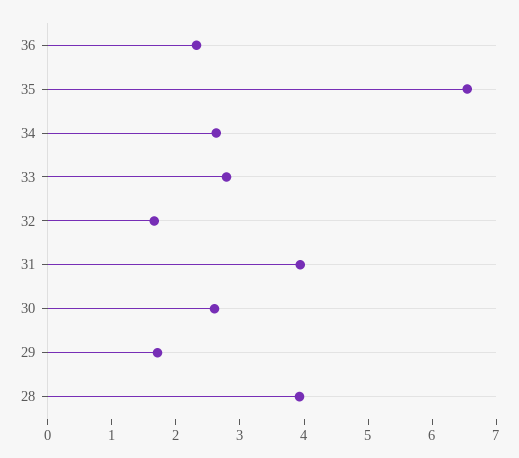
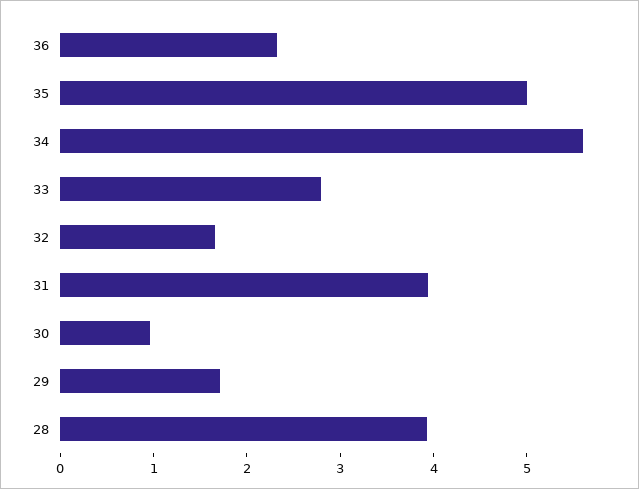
  {
    "36": 2.4,
-   "35": 6.6,
+   "35": 5,
-   "34": 2.6,
+   "34": 5.6,
    "33": 2.8,
    "32": 1.6,
    "31": 4,
-   "30": 2.6,
+   "30": 1,
    "29": 1.8,
    "28": 4
  }

